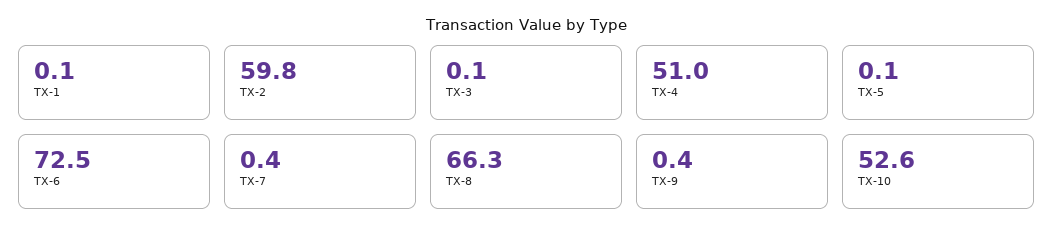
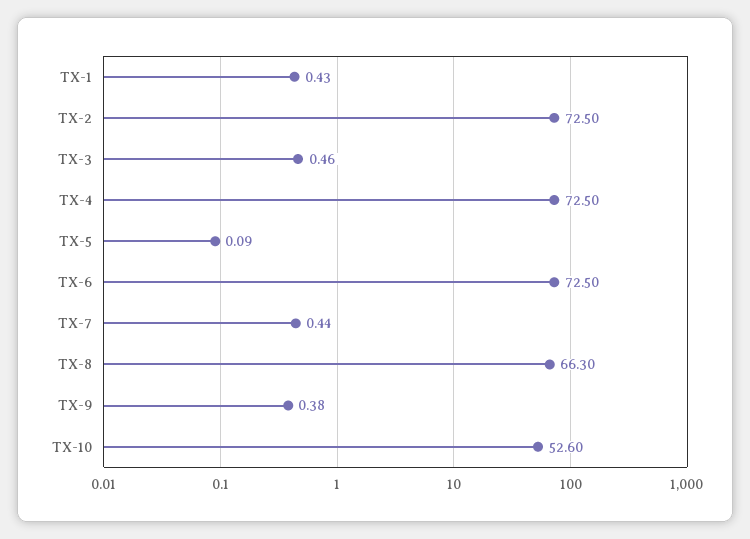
  {
-   "TX-1": 0.1,
+   "TX-1": 0.43,
-   "TX-2": 59.8,
+   "TX-2": 72.5,
-   "TX-3": 0.1,
+   "TX-3": 0.46,
-   "TX-4": 51,
+   "TX-4": 72.5,
    "TX-5": 0.09,
    "TX-6": 72.5,
    "TX-7": 0.44,
    "TX-8": 66.3,
    "TX-9": 0.38,
    "TX-10": 52.6
  }

